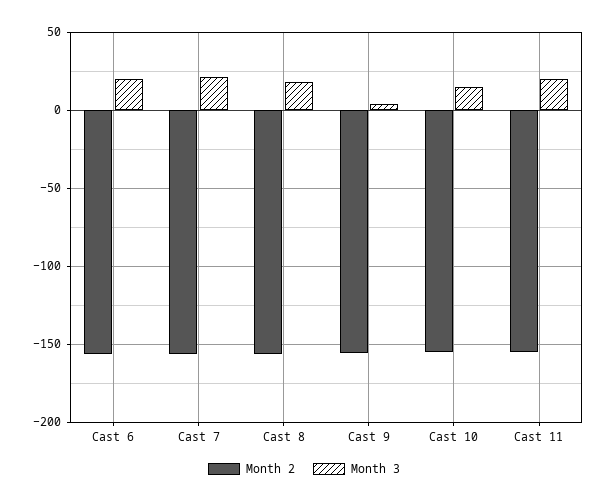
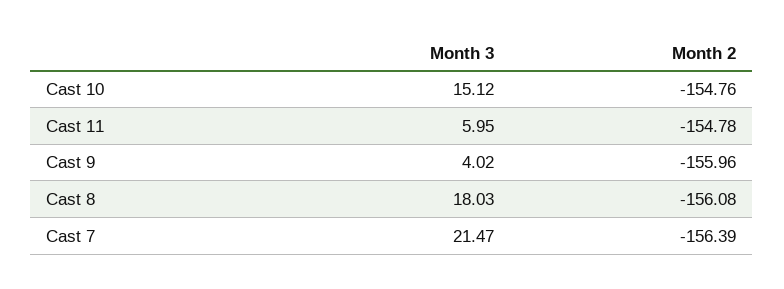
  {
    "Month 2": {
-     "Cast 6": -155,
      "Cast 7": -156.39,
      "Cast 8": -156.08,
      "Cast 9": -155.96,
      "Cast 10": -154.76,
      "Cast 11": -154.78
    },
    "Month 3": {
-     "Cast 6": 20,
      "Cast 7": 21.47,
      "Cast 8": 18.03,
      "Cast 9": 4.02,
      "Cast 10": 15.12,
-     "Cast 11": 20
+     "Cast 11": 5.95
    }
  }

